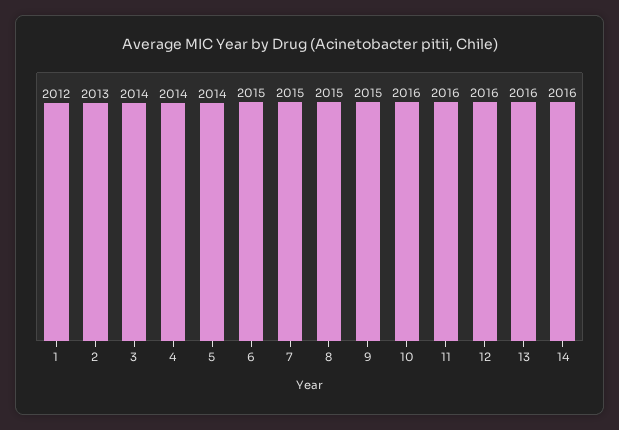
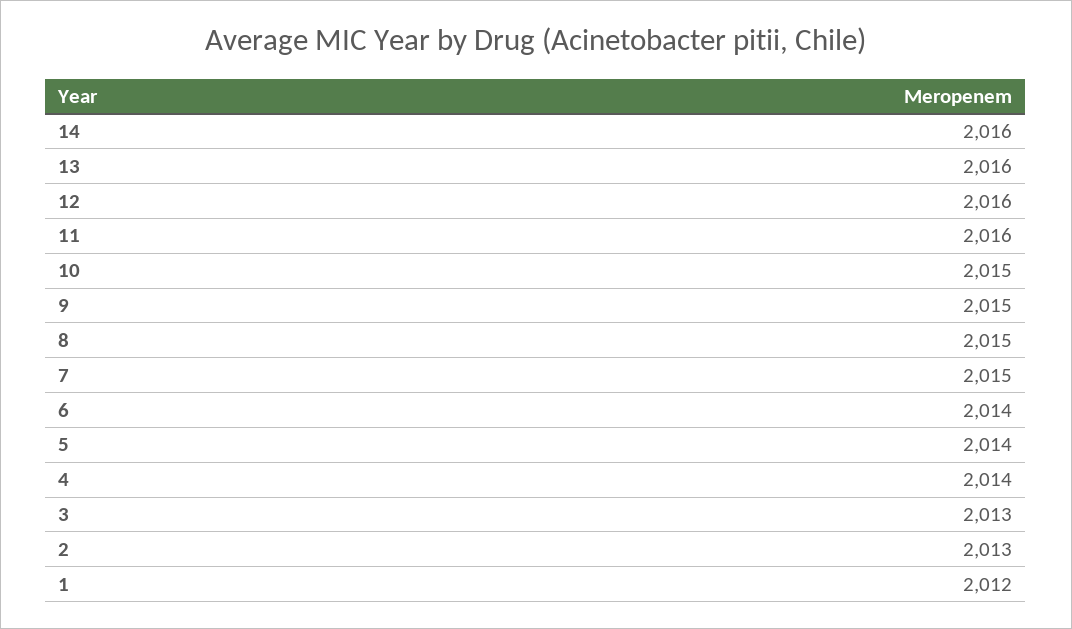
  {
    "1": 2012,
    "2": 2013,
-   "3": 2014,
+   "3": 2013,
    "4": 2014,
    "5": 2014,
-   "6": 2015,
+   "6": 2014,
    "7": 2015,
    "8": 2015,
    "9": 2015,
-   "10": 2016,
+   "10": 2015,
    "11": 2016,
    "12": 2016,
    "13": 2016,
    "14": 2016
  }

